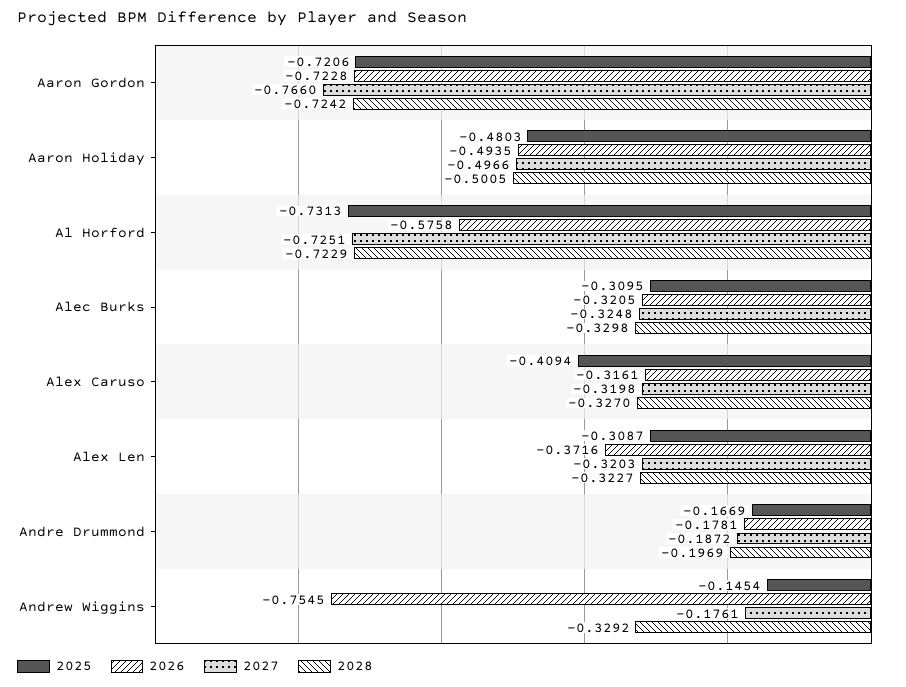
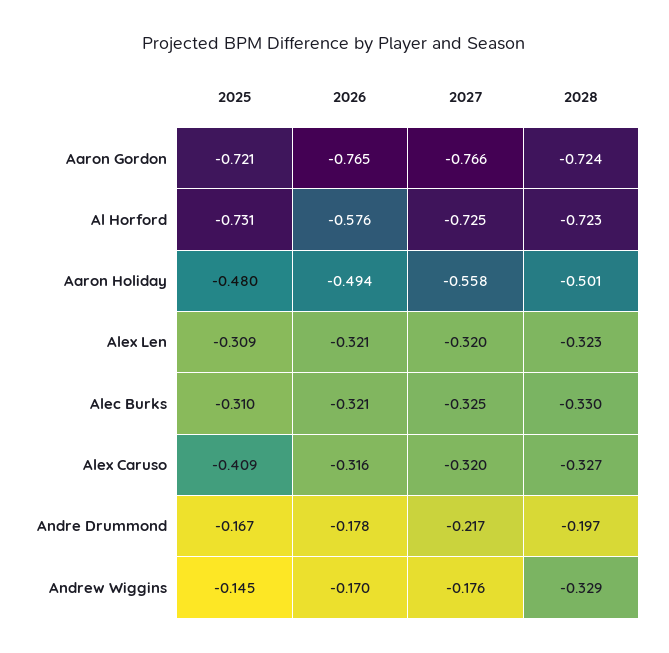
  {
    "2025": {
      "Aaron Gordon": -0.7206,
      "Aaron Holiday": -0.4803,
      "Al Horford": -0.7313,
      "Alec Burks": -0.3095,
      "Alex Caruso": -0.4094,
      "Alex Len": -0.3087,
      "Andre Drummond": -0.1669,
      "Andrew Wiggins": -0.1454
    },
    "2026": {
-     "Aaron Gordon": -0.7228,
+     "Aaron Gordon": -0.765,
      "Aaron Holiday": -0.4935,
      "Al Horford": -0.5758,
      "Alec Burks": -0.3205,
      "Alex Caruso": -0.3161,
-     "Alex Len": -0.3716,
+     "Alex Len": -0.321,
      "Andre Drummond": -0.1781,
-     "Andrew Wiggins": -0.7545
+     "Andrew Wiggins": -0.17
    },
    "2027": {
      "Aaron Gordon": -0.766,
-     "Aaron Holiday": -0.4966,
+     "Aaron Holiday": -0.558,
      "Al Horford": -0.7251,
      "Alec Burks": -0.3248,
      "Alex Caruso": -0.3198,
      "Alex Len": -0.3203,
-     "Andre Drummond": -0.1872,
+     "Andre Drummond": -0.217,
      "Andrew Wiggins": -0.1761
    },
    "2028": {
      "Aaron Gordon": -0.7242,
      "Aaron Holiday": -0.5005,
      "Al Horford": -0.7229,
      "Alec Burks": -0.3298,
      "Alex Caruso": -0.327,
      "Alex Len": -0.3227,
      "Andre Drummond": -0.1969,
      "Andrew Wiggins": -0.3292
    }
  }

